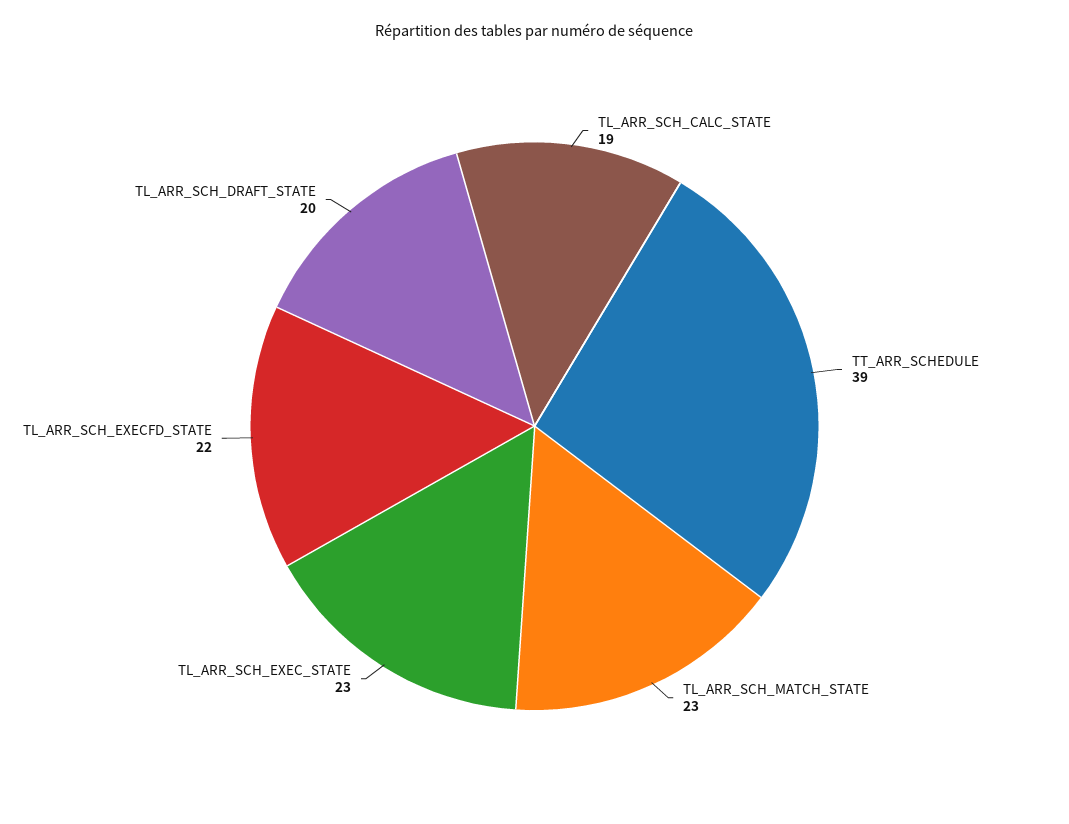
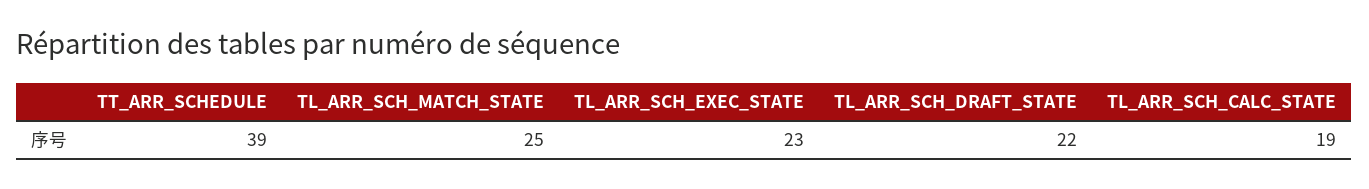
  {
    "TL_ARR_SCH_CALC_STATE": 19,
    "TT_ARR_SCHEDULE": 39,
-   "TL_ARR_SCH_MATCH_STATE": 23,
+   "TL_ARR_SCH_MATCH_STATE": 25,
    "TL_ARR_SCH_EXEC_STATE": 23,
-   "TL_ARR_SCH_EXECFD_STATE": 22,
-   "TL_ARR_SCH_DRAFT_STATE": 20
+   "TL_ARR_SCH_DRAFT_STATE": 22
  }

